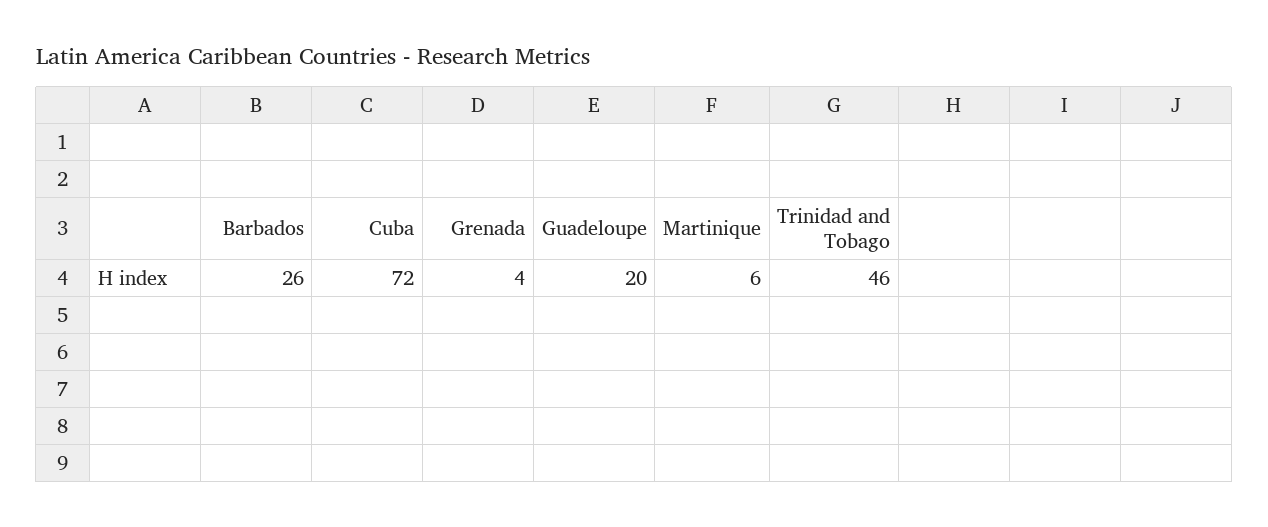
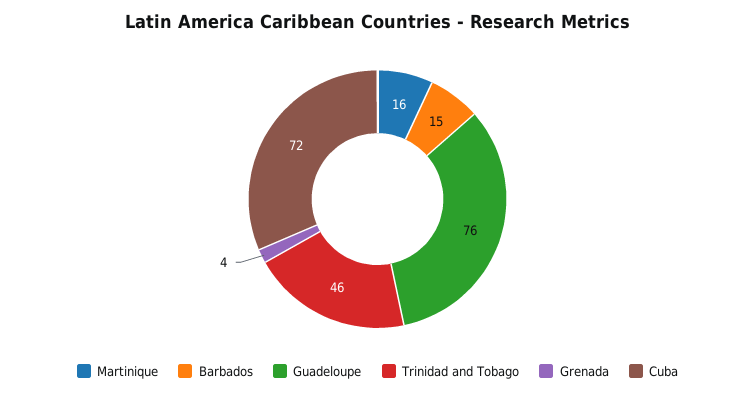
  {
-   "Barbados": 26,
+   "Barbados": 15,
    "Cuba": 72,
    "Grenada": 4,
-   "Guadeloupe": 20,
+   "Guadeloupe": 76,
-   "Martinique": 6,
+   "Martinique": 16,
    "Trinidad and Tobago": 46
  }

